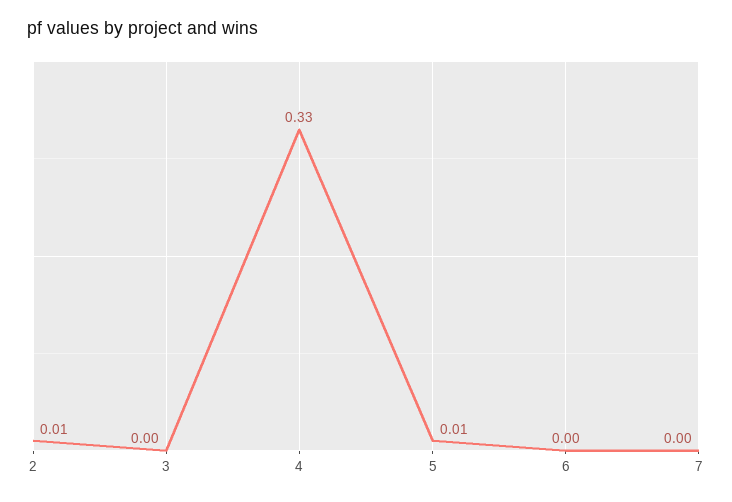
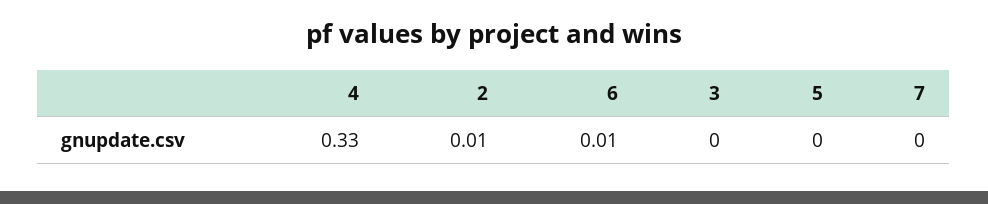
  {
    "2": 0.01,
    "3": 0,
    "4": 0.33,
-   "5": 0.01,
+   "5": 0,
-   "6": 0,
+   "6": 0.01,
    "7": 0
  }

